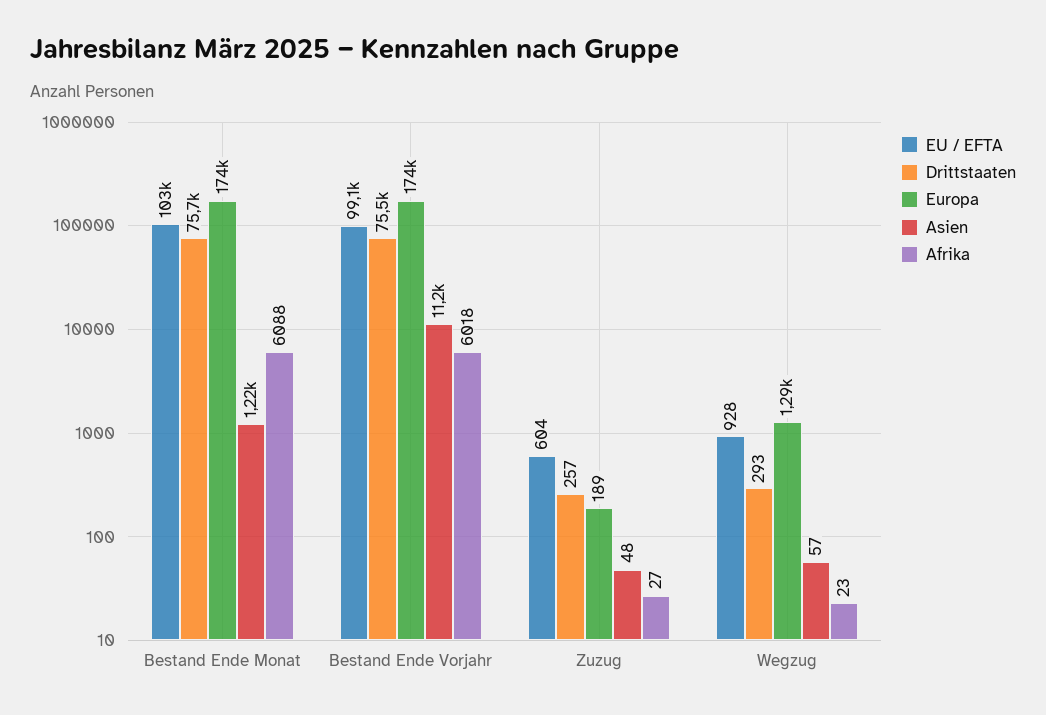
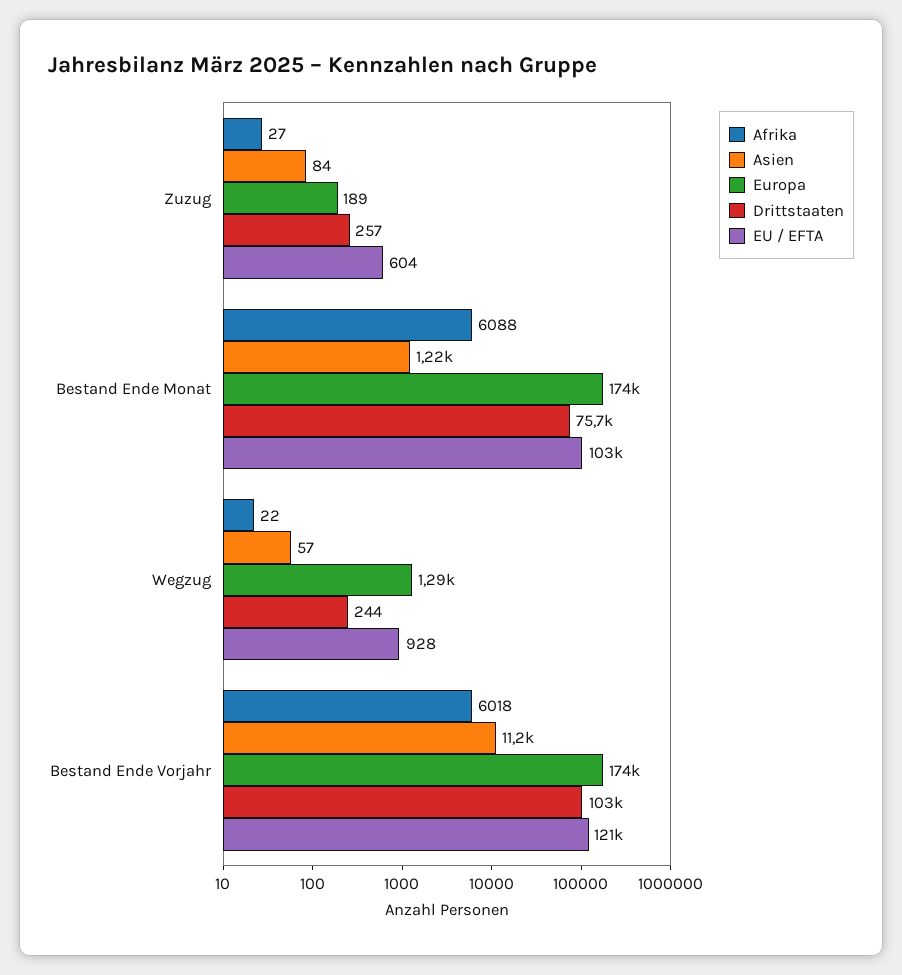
  {
    "EU / EFTA": {
      "Bestand Ende Monat": 103000,
-     "Bestand Ende Vorjahr": 99100,
+     "Bestand Ende Vorjahr": 121000,
      "Zuzug": 604,
      "Wegzug": 928
    },
    "Drittstaaten": {
      "Bestand Ende Monat": 75700,
-     "Bestand Ende Vorjahr": 75500,
+     "Bestand Ende Vorjahr": 103000,
      "Zuzug": 257,
-     "Wegzug": 293
+     "Wegzug": 244
    },
    "Europa": {
      "Bestand Ende Monat": 174000,
      "Bestand Ende Vorjahr": 174000,
      "Zuzug": 189,
      "Wegzug": 1290
    },
    "Asien": {
      "Bestand Ende Monat": 1220,
      "Bestand Ende Vorjahr": 11200,
-     "Zuzug": 48,
+     "Zuzug": 84,
      "Wegzug": 57
    },
    "Afrika": {
      "Bestand Ende Monat": 6088,
      "Bestand Ende Vorjahr": 6018,
      "Zuzug": 27,
-     "Wegzug": 23
+     "Wegzug": 22
    }
  }

